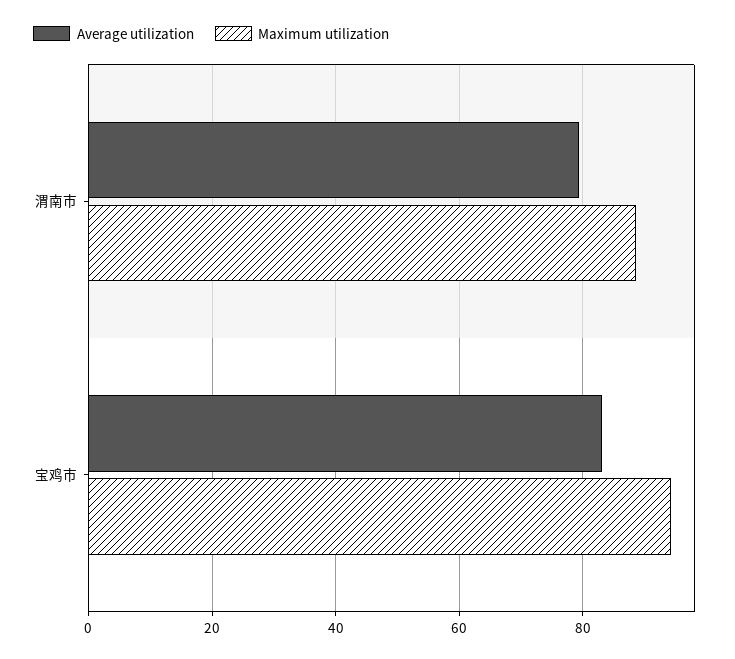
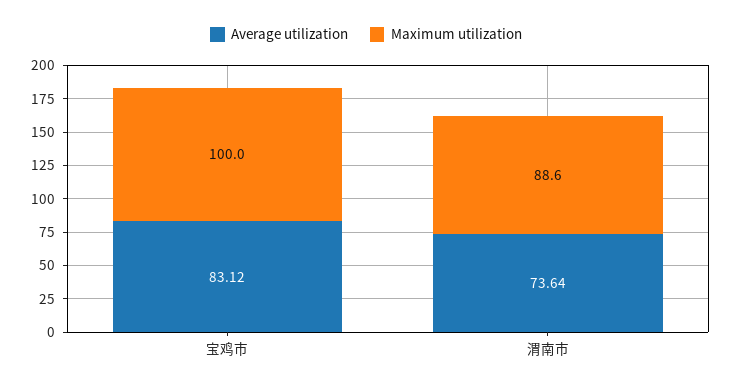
  {
    "Average utilization": {
-     "渭南市": 80,
+     "渭南市": 73.64,
      "宝鸡市": 83.12
    },
    "Maximum utilization": {
      "渭南市": 88.6,
-     "宝鸡市": 94
+     "宝鸡市": 100
    }
  }

